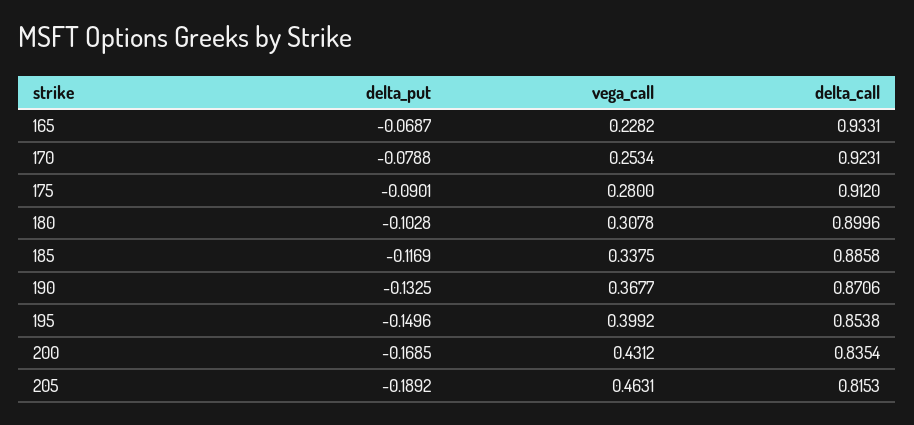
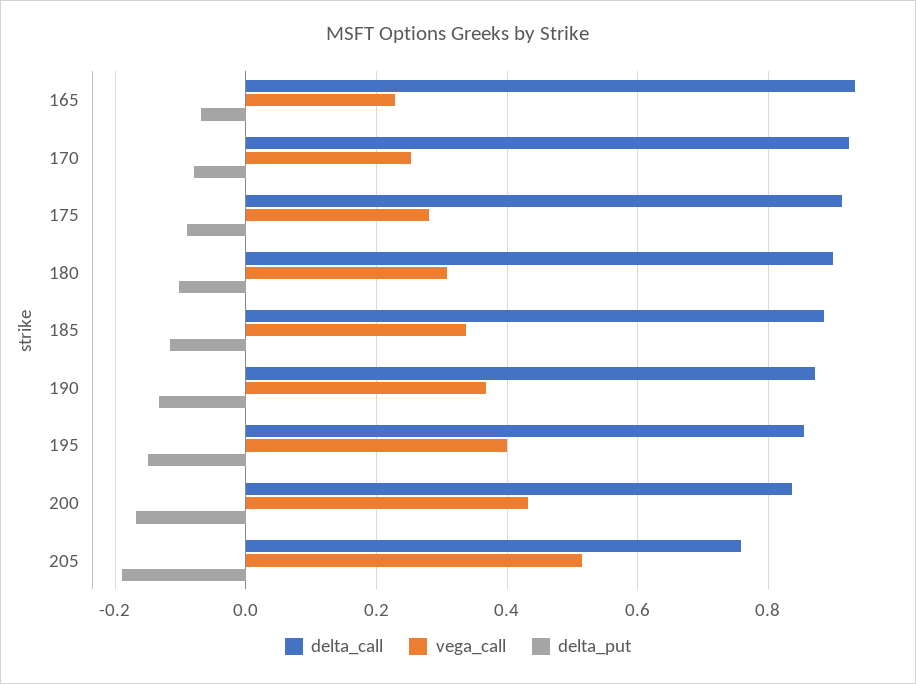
  {
    "delta_put": {
      "165": -0.0687,
      "170": -0.0788,
      "175": -0.0901,
      "180": -0.1028,
      "185": -0.1169,
      "190": -0.1325,
      "195": -0.1496,
      "200": -0.1685,
      "205": -0.1892
    },
    "vega_call": {
      "165": 0.2282,
      "170": 0.2534,
      "175": 0.28,
      "180": 0.3078,
      "185": 0.3375,
      "190": 0.3677,
      "195": 0.3992,
      "200": 0.4312,
-     "205": 0.4631
+     "205": 0.52
    },
    "delta_call": {
      "165": 0.9331,
      "170": 0.9231,
      "175": 0.912,
      "180": 0.8996,
      "185": 0.8858,
      "190": 0.8706,
      "195": 0.8538,
      "200": 0.8354,
-     "205": 0.8153
+     "205": 0.76
    }
  }

